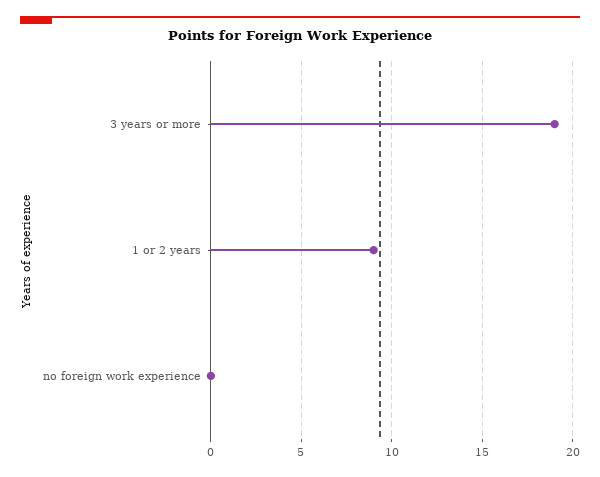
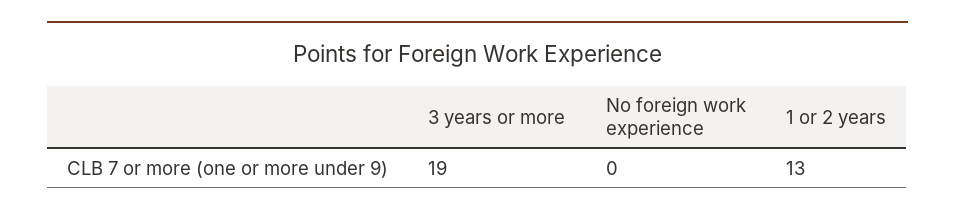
  {
    "3 years or more": 19,
-   "1 or 2 years": 9,
+   "1 or 2 years": 13,
    "no foreign work experience": 0
  }

